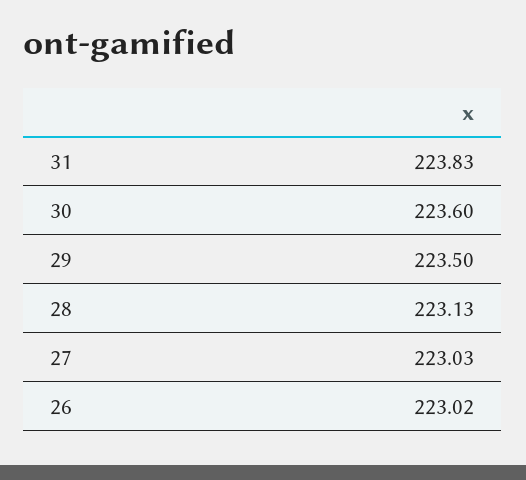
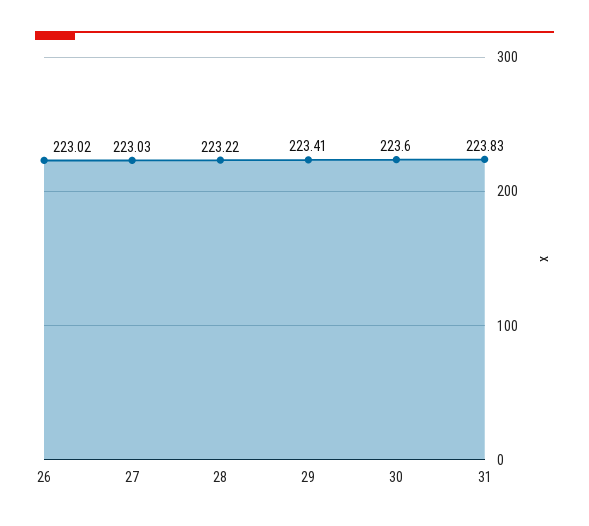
  {
    "31": 223.83,
    "30": 223.6,
-   "29": 223.5,
+   "29": 223.41,
-   "28": 223.13,
+   "28": 223.22,
    "27": 223.03,
    "26": 223.02
  }

